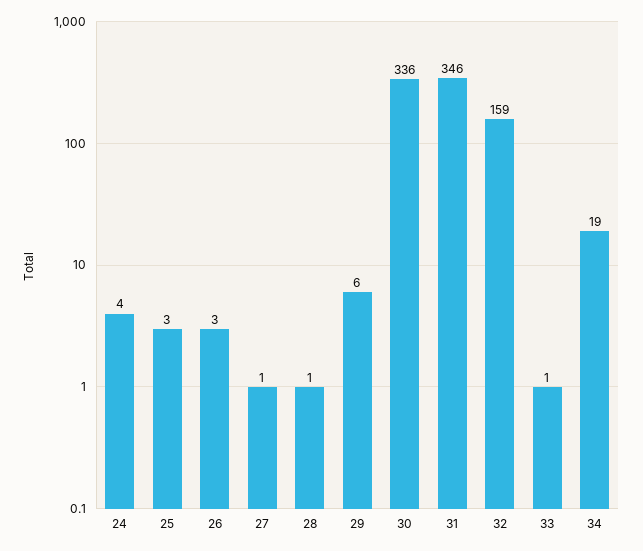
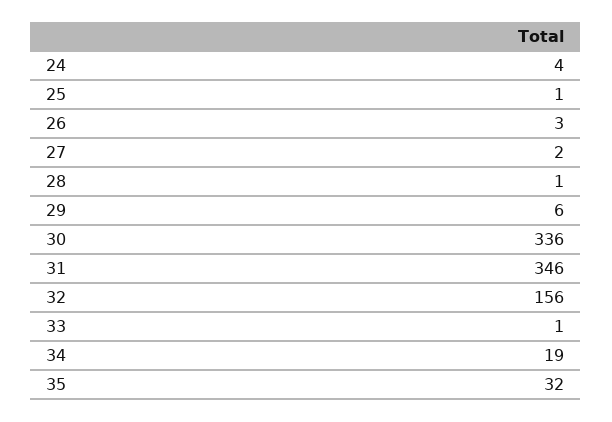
  {
    "24": 4,
-   "25": 3,
+   "25": 1,
    "26": 3,
-   "27": 1,
+   "27": 2,
    "28": 1,
    "29": 6,
    "30": 336,
    "31": 346,
-   "32": 159,
+   "32": 156,
    "33": 1,
-   "34": 19
+   "34": 19,
+   "35": 32
  }

